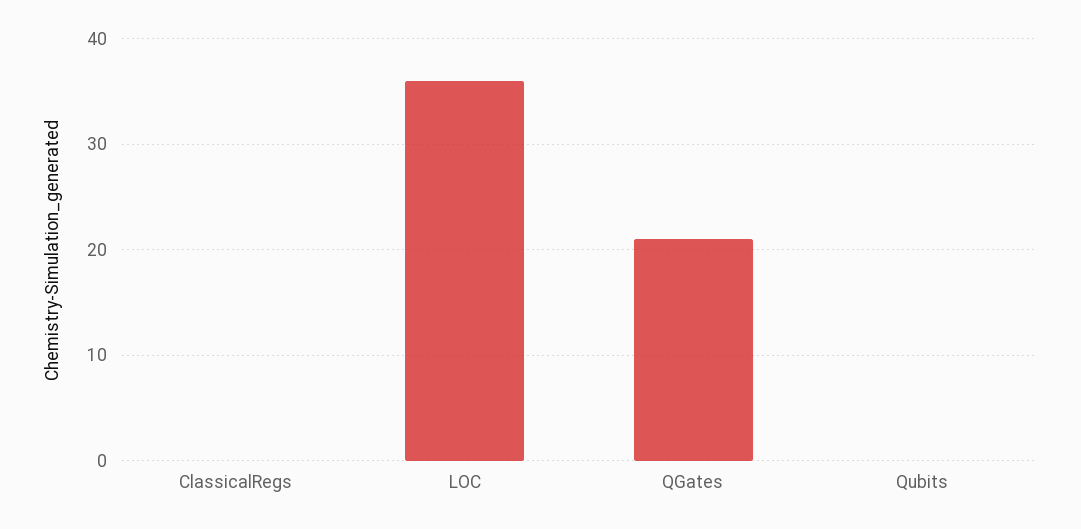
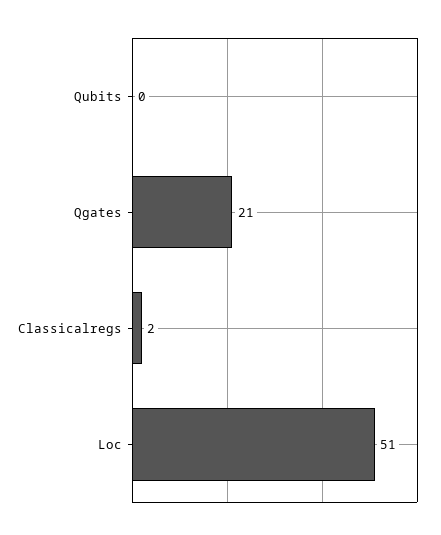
  {
-   "ClassicalRegs": 0,
+   "ClassicalRegs": 2,
-   "LOC": 36,
+   "LOC": 51,
    "QGates": 21,
    "Qubits": 0
  }

